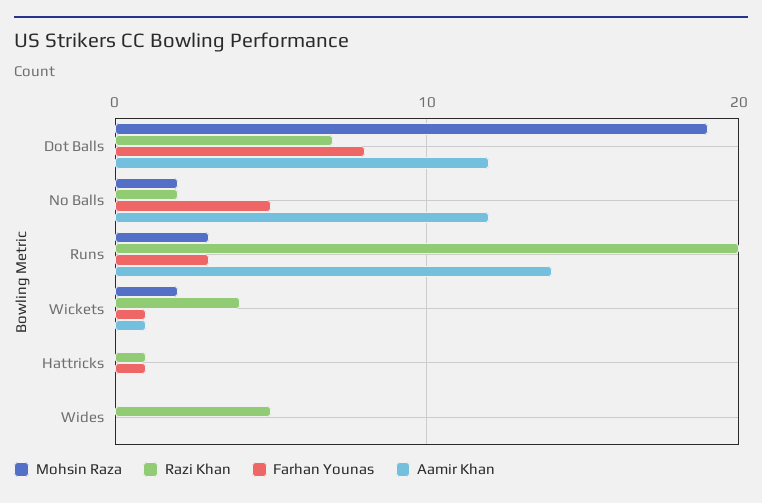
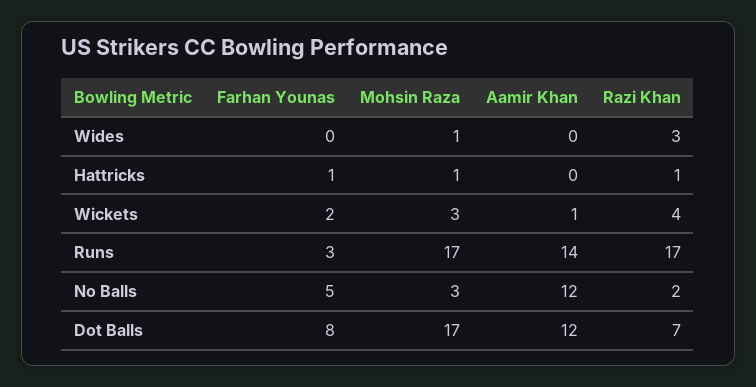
  {
    "Mohsin Raza": {
-     "Dot Balls": 19,
+     "Dot Balls": 17,
-     "No Balls": 2,
+     "No Balls": 3,
-     "Runs": 3,
+     "Runs": 17,
-     "Wickets": 2,
+     "Wickets": 3,
-     "Hattricks": 0,
+     "Hattricks": 1,
-     "Wides": 0
+     "Wides": 1
    },
    "Razi Khan": {
      "Dot Balls": 7,
      "No Balls": 2,
-     "Runs": 20,
+     "Runs": 17,
      "Wickets": 4,
      "Hattricks": 1,
-     "Wides": 5
+     "Wides": 3
    },
    "Farhan Younas": {
      "Dot Balls": 8,
      "No Balls": 5,
      "Runs": 3,
-     "Wickets": 1,
+     "Wickets": 2,
      "Hattricks": 1,
      "Wides": 0
    },
    "Aamir Khan": {
      "Dot Balls": 12,
      "No Balls": 12,
      "Runs": 14,
      "Wickets": 1,
      "Hattricks": 0,
      "Wides": 0
    }
  }

